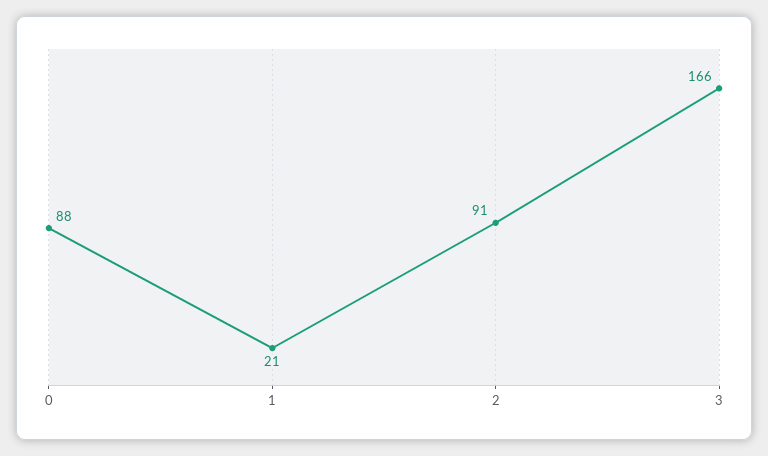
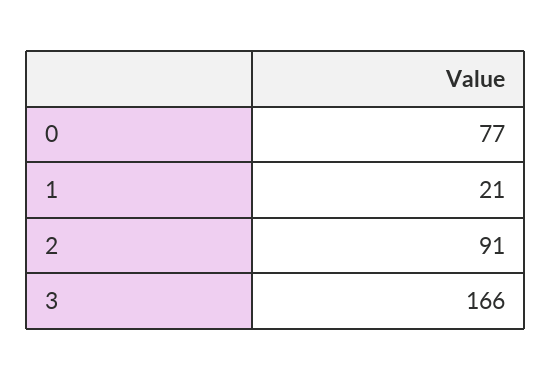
  {
-   "0": 88,
+   "0": 77,
    "1": 21,
    "2": 91,
    "3": 166
  }

